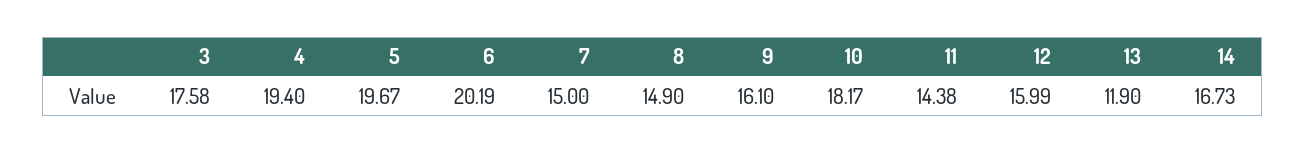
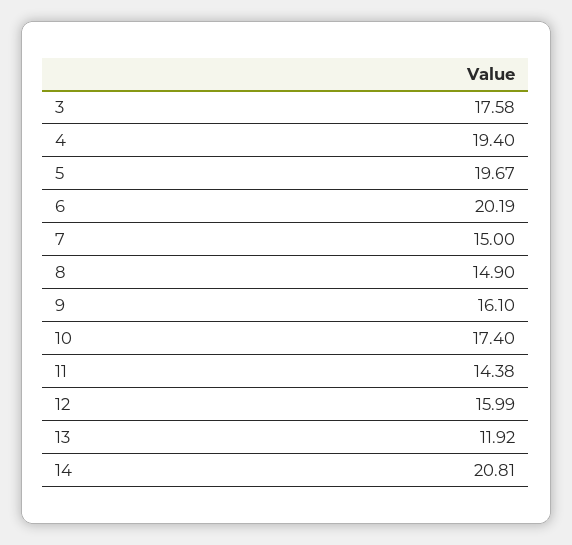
  {
    "3": 17.58,
    "4": 19.4,
    "5": 19.67,
    "6": 20.19,
    "7": 15,
    "8": 14.9,
    "9": 16.1,
-   "10": 18.17,
+   "10": 17.4,
    "11": 14.38,
    "12": 15.99,
-   "13": 11.9,
+   "13": 11.92,
-   "14": 16.73
+   "14": 20.81
  }

